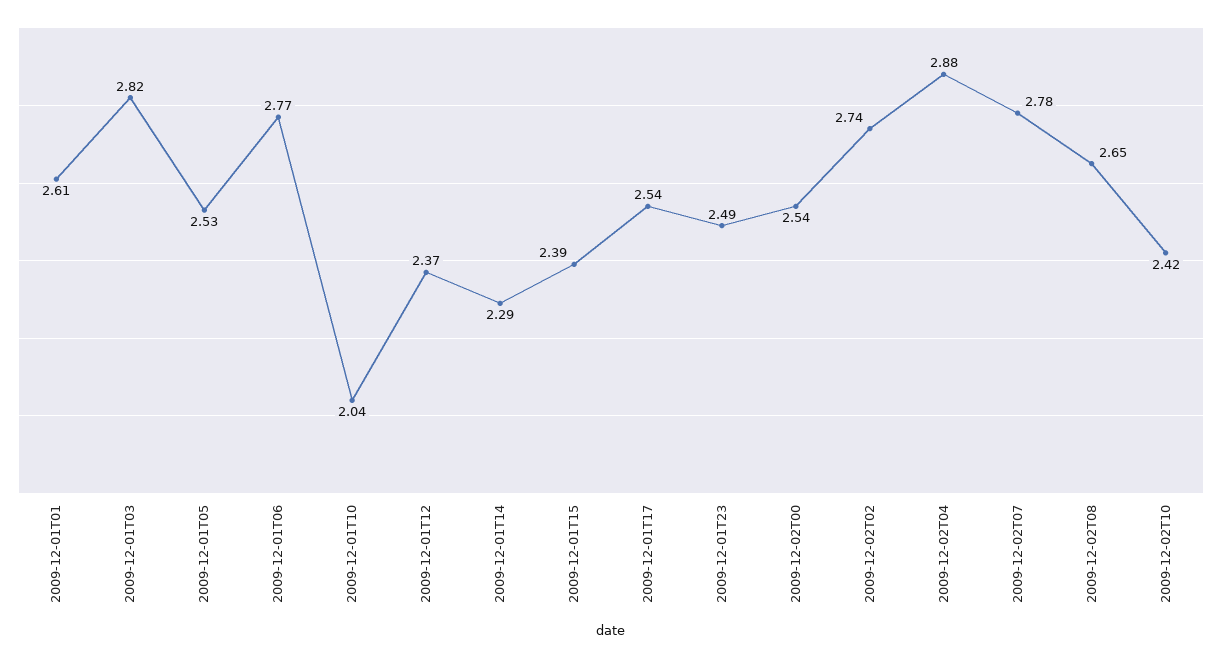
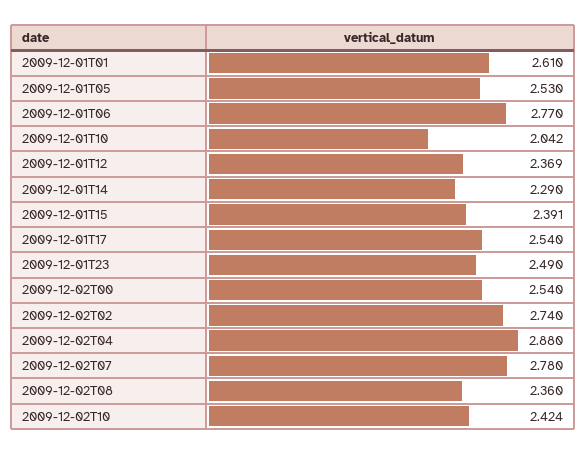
  {
    "2009-12-01T01": 2.61,
-   "2009-12-01T03": 2.82,
    "2009-12-01T05": 2.53,
    "2009-12-01T06": 2.77,
    "2009-12-01T10": 2.042,
    "2009-12-01T12": 2.369,
    "2009-12-01T14": 2.29,
    "2009-12-01T15": 2.391,
    "2009-12-01T17": 2.54,
    "2009-12-01T23": 2.49,
    "2009-12-02T00": 2.54,
    "2009-12-02T02": 2.74,
    "2009-12-02T04": 2.88,
    "2009-12-02T07": 2.78,
-   "2009-12-02T08": 2.65,
+   "2009-12-02T08": 2.36,
    "2009-12-02T10": 2.424
  }

